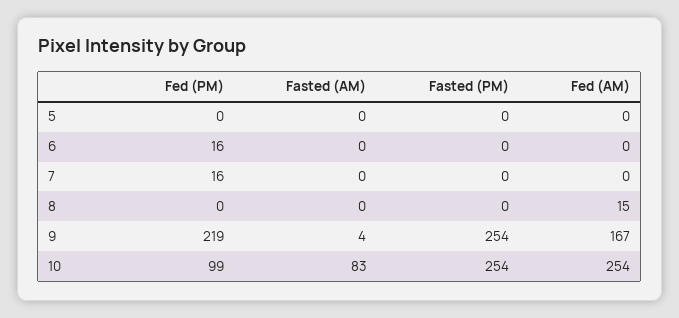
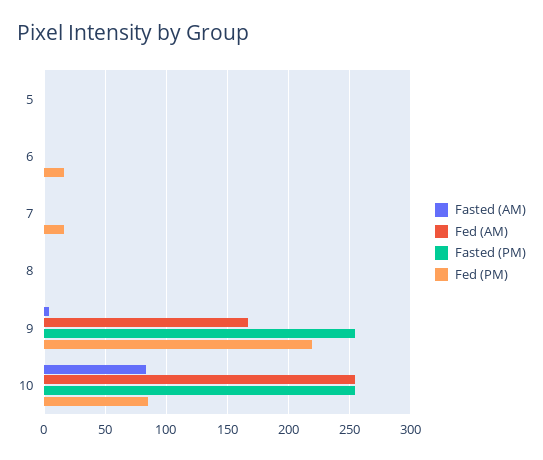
  {
    "Fed (PM)": {
      "5": 0,
      "6": 16,
      "7": 16,
      "8": 0,
      "9": 219,
-     "10": 99
+     "10": 85
    },
    "Fasted (AM)": {
      "5": 0,
      "6": 0,
      "7": 0,
      "8": 0,
      "9": 4,
      "10": 83
    },
    "Fasted (PM)": {
      "5": 0,
      "6": 0,
      "7": 0,
      "8": 0,
      "9": 254,
      "10": 254
    },
    "Fed (AM)": {
      "5": 0,
      "6": 0,
      "7": 0,
-     "8": 15,
+     "8": 0,
      "9": 167,
      "10": 254
    }
  }

